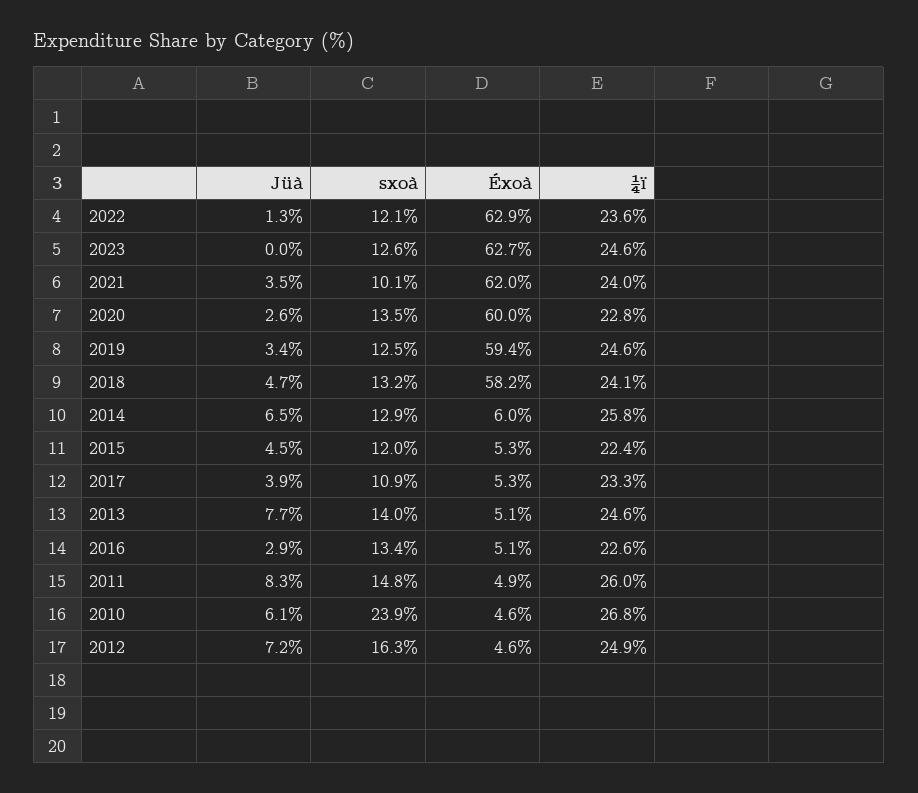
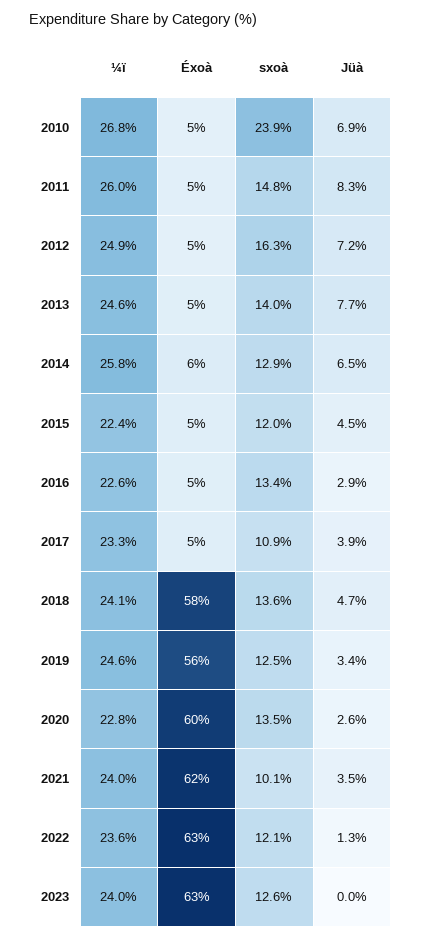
  {
    "Jüà": {
      "2022": 1.3,
      "2023": 0,
      "2021": 3.5,
      "2020": 2.6,
      "2019": 3.4,
      "2018": 4.7,
      "2014": 6.5,
      "2015": 4.5,
      "2017": 3.9,
      "2013": 7.7,
      "2016": 2.9,
      "2011": 8.3,
-     "2010": 6.1,
+     "2010": 6.9,
      "2012": 7.2
    },
    "sxoà": {
      "2022": 12.1,
      "2023": 12.6,
      "2021": 10.1,
      "2020": 13.5,
      "2019": 12.5,
-     "2018": 13.2,
+     "2018": 13.6,
      "2014": 12.9,
      "2015": 12,
      "2017": 10.9,
      "2013": 14,
      "2016": 13.4,
      "2011": 14.8,
      "2010": 23.9,
      "2012": 16.3
    },
    "Éxoà": {
      "2022": 62.9,
      "2023": 62.7,
      "2021": 62,
      "2020": 60,
-     "2019": 59.4,
+     "2019": 56,
      "2018": 58.2,
      "2014": 6,
      "2015": 5.3,
      "2017": 5.3,
      "2013": 5.1,
      "2016": 5.1,
      "2011": 4.9,
      "2010": 4.6,
      "2012": 4.6
    },
    "¼ï": {
      "2022": 23.6,
-     "2023": 24.6,
+     "2023": 24,
      "2021": 24,
      "2020": 22.8,
      "2019": 24.6,
      "2018": 24.1,
      "2014": 25.8,
      "2015": 22.4,
      "2017": 23.3,
      "2013": 24.6,
      "2016": 22.6,
      "2011": 26,
      "2010": 26.8,
      "2012": 24.9
    }
  }

